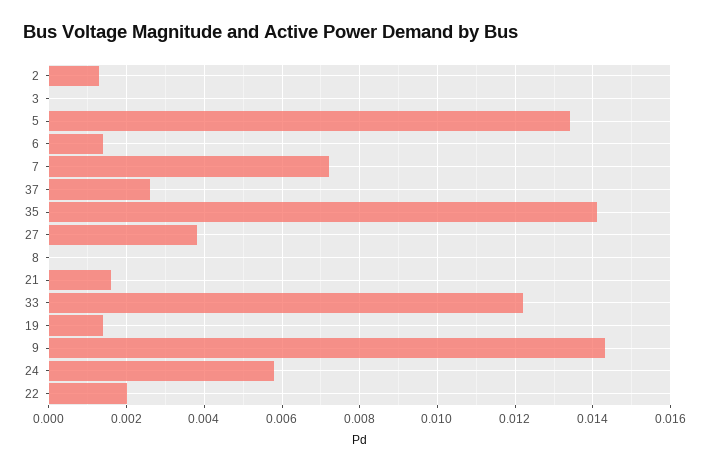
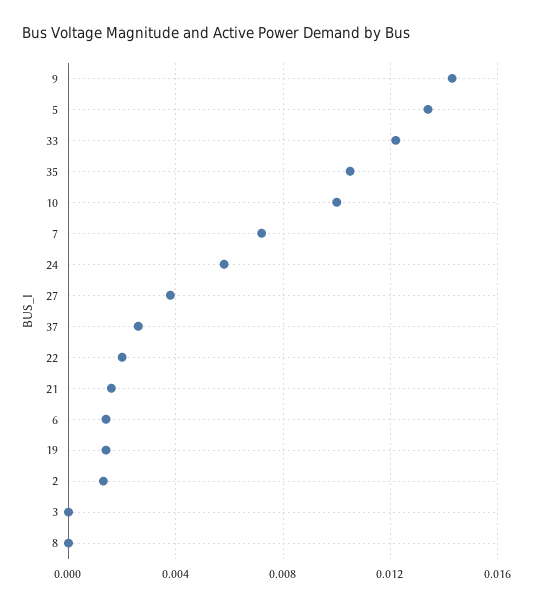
  {
    "2": 0.0015,
    "3": 0,
    "5": 0.0135,
    "6": 0.0015,
    "7": 0.007,
    "37": 0.0025,
-   "35": 0.014,
+   "35": 0.0105,
    "27": 0.004,
    "8": 0,
    "21": 0.0015,
    "33": 0.012,
    "19": 0.0015,
    "9": 0.0145,
    "24": 0.006,
-   "22": 0.002
+   "22": 0.002,
+   "10": 0.01
  }

